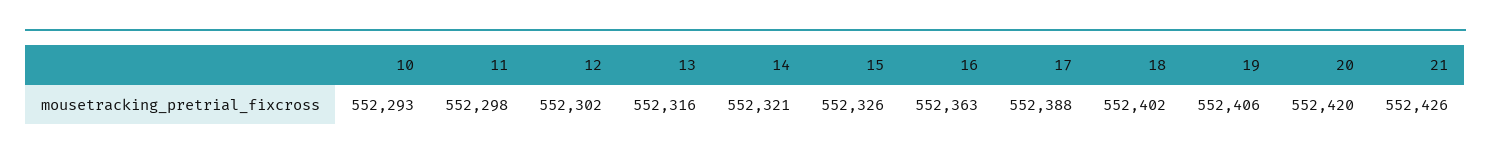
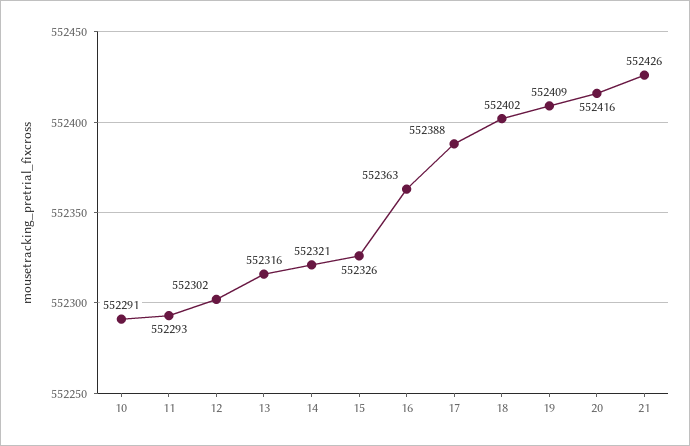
  {
-   "10": 552293,
+   "10": 552291,
-   "11": 552298,
+   "11": 552293,
    "12": 552302,
    "13": 552316,
    "14": 552321,
    "15": 552326,
    "16": 552363,
    "17": 552388,
    "18": 552402,
-   "19": 552406,
+   "19": 552409,
-   "20": 552420,
+   "20": 552416,
    "21": 552426
  }

